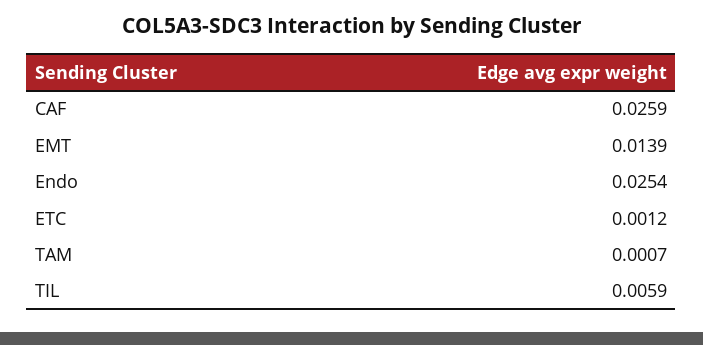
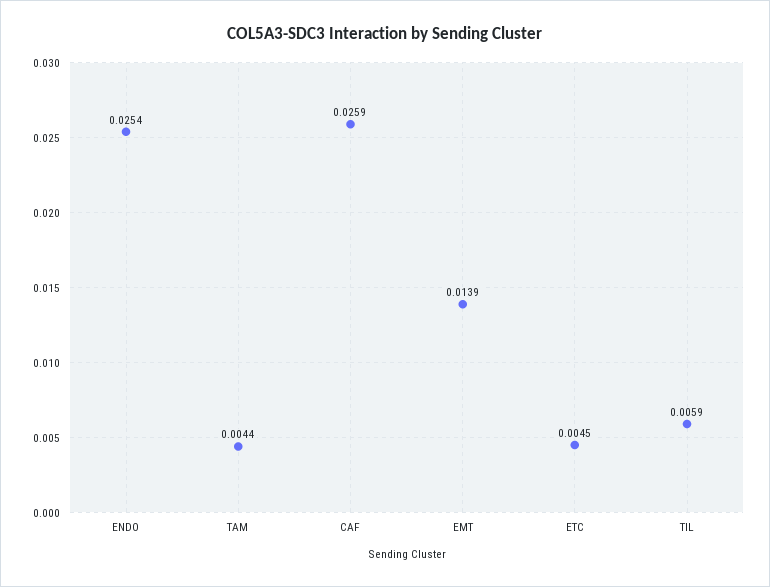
  {
    "CAF": 0.0259,
    "EMT": 0.0139,
    "Endo": 0.0254,
-   "ETC": 0.0012,
+   "ETC": 0.0045,
-   "TAM": 0.0007,
+   "TAM": 0.0044,
    "TIL": 0.0059
  }

